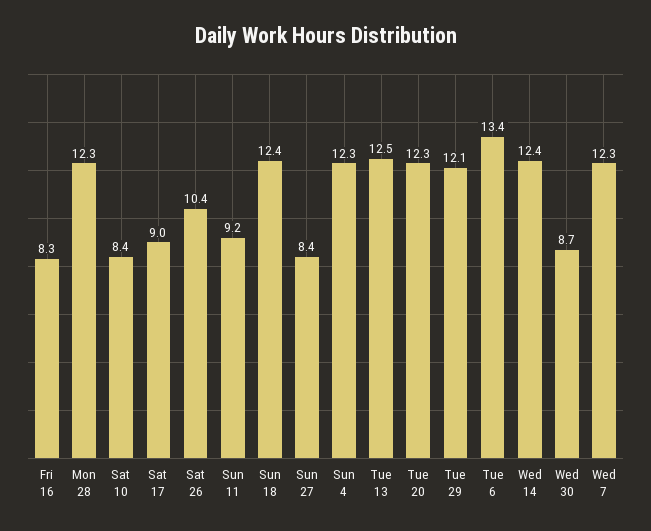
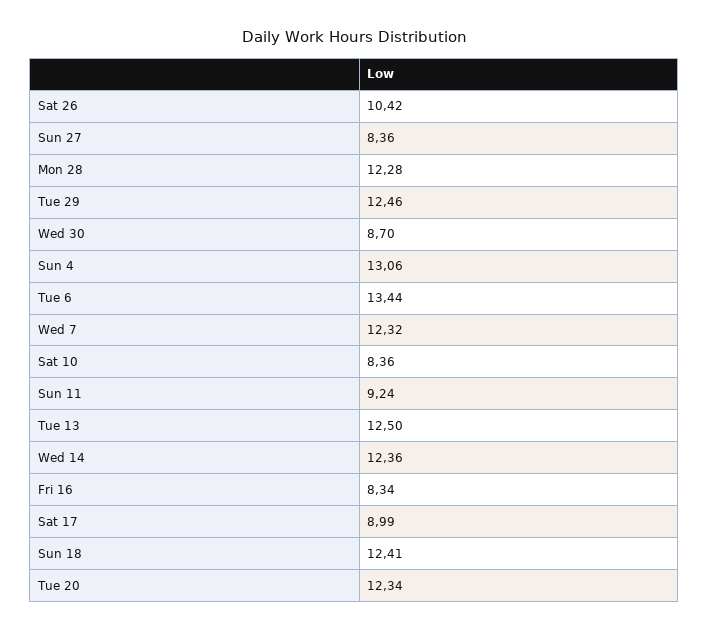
  {
    "Fri 16": 8.34,
    "Mon 28": 12.28,
    "Sat 10": 8.36,
    "Sat 17": 8.99,
    "Sat 26": 10.42,
    "Sun 11": 9.24,
    "Sun 18": 12.41,
    "Sun 27": 8.36,
-   "Sun 4": 12.3,
+   "Sun 4": 13.06,
    "Tue 13": 12.5,
    "Tue 20": 12.34,
-   "Tue 29": 12.1,
+   "Tue 29": 12.46,
    "Tue 6": 13.44,
    "Wed 14": 12.36,
    "Wed 30": 8.7,
    "Wed 7": 12.32
  }

